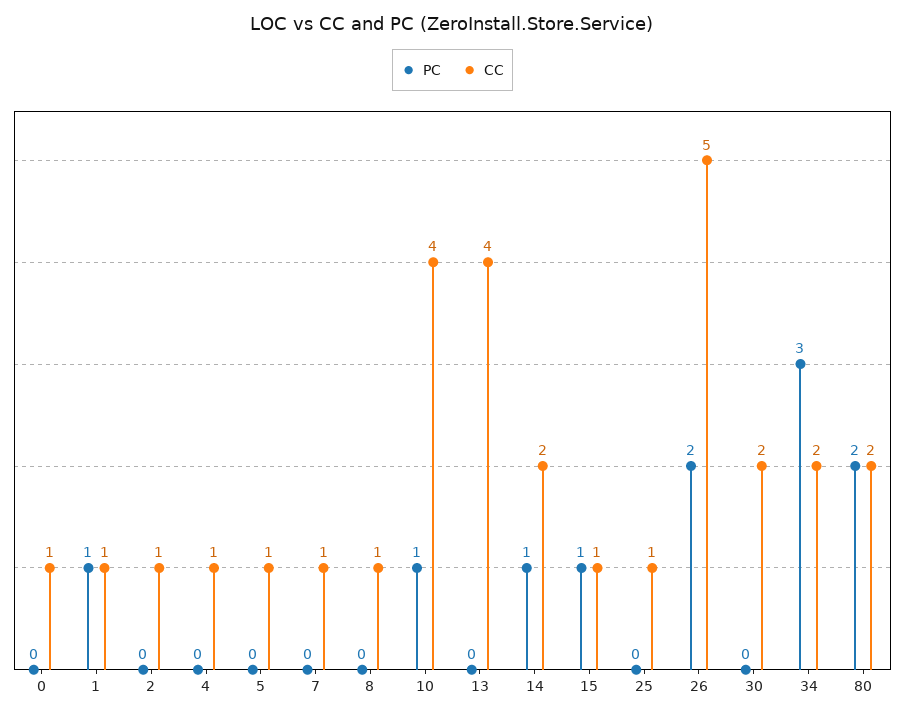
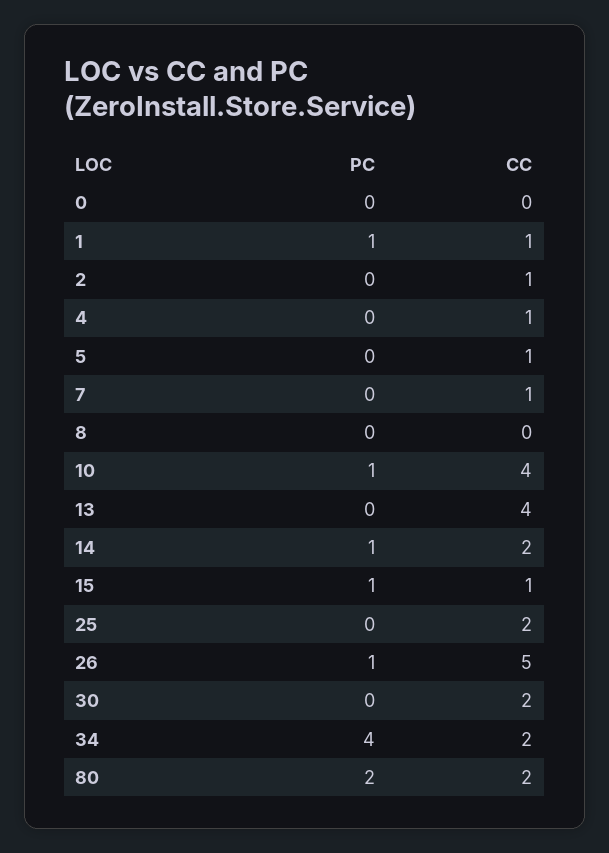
  {
    "PC": {
      "0": 0,
      "1": 1,
      "2": 0,
      "4": 0,
      "5": 0,
      "7": 0,
      "8": 0,
      "10": 1,
      "13": 0,
      "14": 1,
      "15": 1,
      "25": 0,
-     "26": 2,
+     "26": 1,
      "30": 0,
-     "34": 3,
+     "34": 4,
      "80": 2
    },
    "CC": {
-     "0": 1,
+     "0": 0,
      "1": 1,
      "2": 1,
      "4": 1,
      "5": 1,
      "7": 1,
-     "8": 1,
+     "8": 0,
      "10": 4,
      "13": 4,
      "14": 2,
      "15": 1,
-     "25": 1,
+     "25": 2,
      "26": 5,
      "30": 2,
      "34": 2,
      "80": 2
    }
  }

